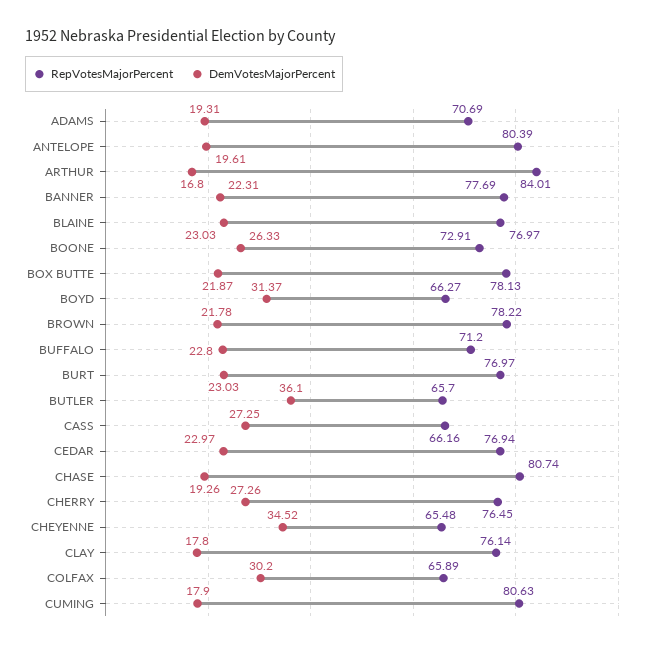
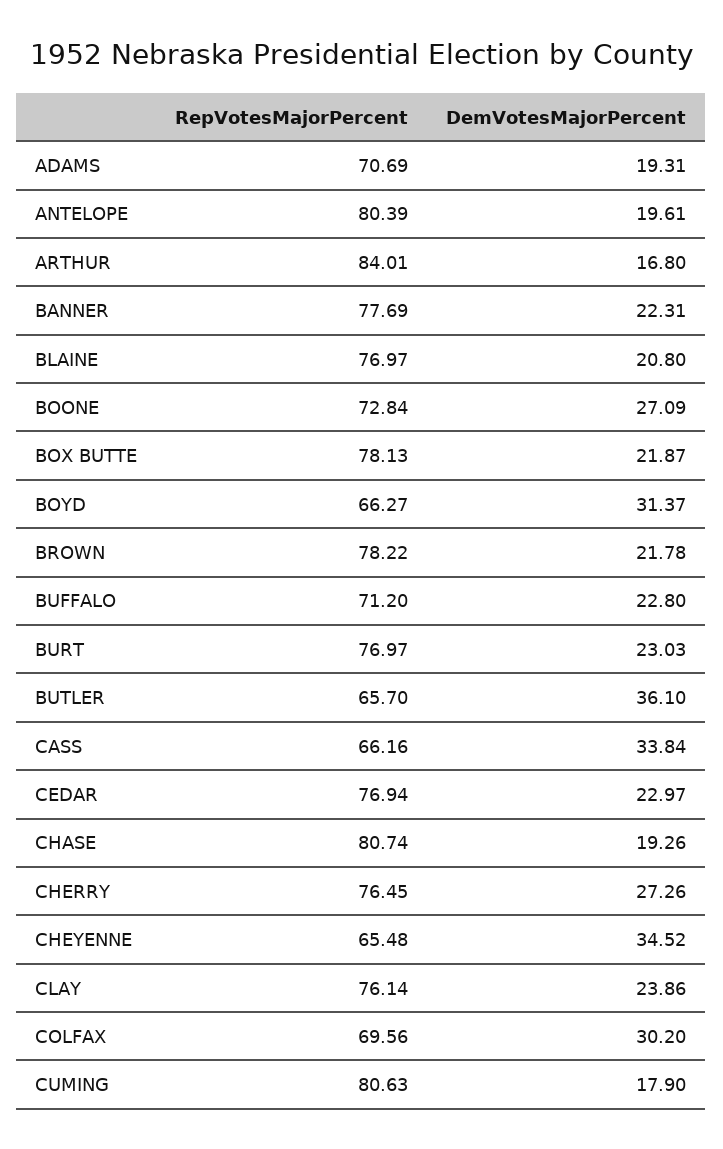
  {
    "RepVotesMajorPercent": {
      "ADAMS": 70.69,
      "ANTELOPE": 80.39,
      "ARTHUR": 84.01,
      "BANNER": 77.69,
      "BLAINE": 76.97,
-     "BOONE": 72.91,
+     "BOONE": 72.84,
      "BOX BUTTE": 78.13,
      "BOYD": 66.27,
      "BROWN": 78.22,
      "BUFFALO": 71.2,
      "BURT": 76.97,
      "BUTLER": 65.7,
      "CASS": 66.16,
      "CEDAR": 76.94,
      "CHASE": 80.74,
      "CHERRY": 76.45,
      "CHEYENNE": 65.48,
      "CLAY": 76.14,
-     "COLFAX": 65.89,
+     "COLFAX": 69.56,
      "CUMING": 80.63
    },
    "DemVotesMajorPercent": {
      "ADAMS": 19.31,
      "ANTELOPE": 19.61,
      "ARTHUR": 16.8,
      "BANNER": 22.31,
-     "BLAINE": 23.03,
+     "BLAINE": 20.8,
-     "BOONE": 26.33,
+     "BOONE": 27.09,
      "BOX BUTTE": 21.87,
      "BOYD": 31.37,
      "BROWN": 21.78,
      "BUFFALO": 22.8,
      "BURT": 23.03,
      "BUTLER": 36.1,
-     "CASS": 27.25,
+     "CASS": 33.84,
      "CEDAR": 22.97,
      "CHASE": 19.26,
      "CHERRY": 27.26,
      "CHEYENNE": 34.52,
-     "CLAY": 17.8,
+     "CLAY": 23.86,
      "COLFAX": 30.2,
      "CUMING": 17.9
    }
  }

